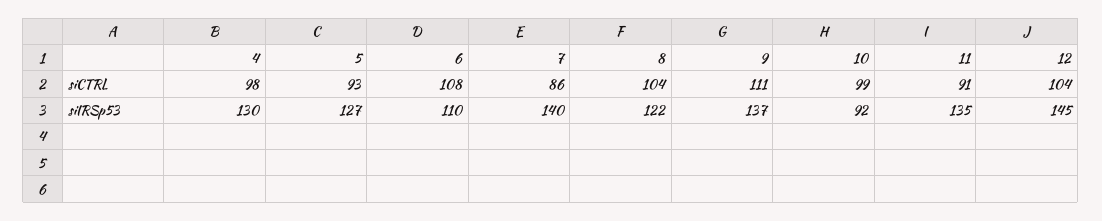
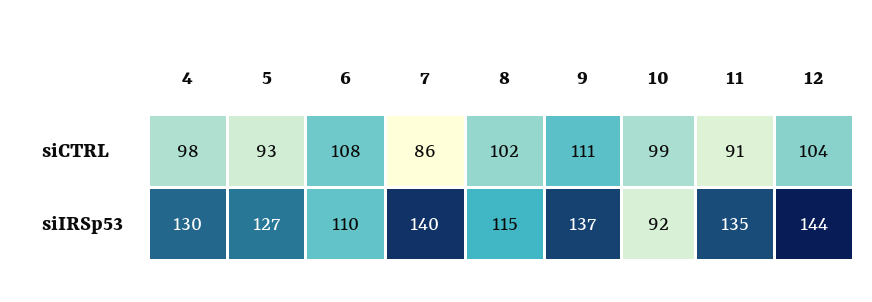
  {
    "4": {
      "siCTRL": 98,
      "siIRSp53": 130
    },
    "5": {
      "siCTRL": 93,
      "siIRSp53": 127
    },
    "6": {
      "siCTRL": 108,
      "siIRSp53": 110
    },
    "7": {
      "siCTRL": 86,
      "siIRSp53": 140
    },
    "8": {
-     "siCTRL": 104,
+     "siCTRL": 102,
-     "siIRSp53": 122
+     "siIRSp53": 115
    },
    "9": {
      "siCTRL": 111,
      "siIRSp53": 137
    },
    "10": {
      "siCTRL": 99,
      "siIRSp53": 92
    },
    "11": {
      "siCTRL": 91,
      "siIRSp53": 135
    },
    "12": {
      "siCTRL": 104,
-     "siIRSp53": 145
+     "siIRSp53": 144
    }
  }

